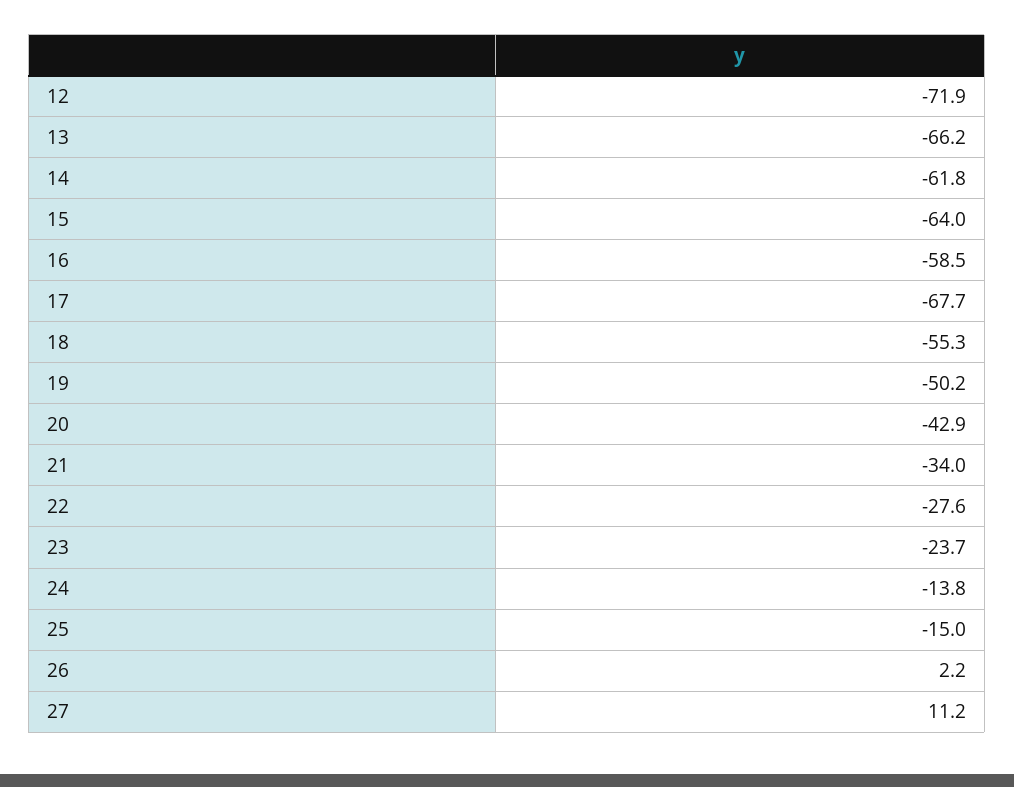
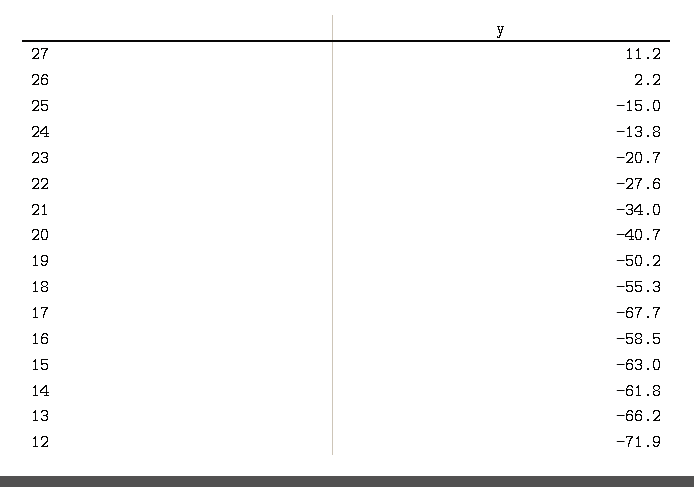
  {
    "12": -71.9,
    "13": -66.2,
    "14": -61.8,
-   "15": -64,
+   "15": -63,
    "16": -58.5,
    "17": -67.7,
    "18": -55.3,
    "19": -50.2,
-   "20": -42.9,
+   "20": -40.7,
    "21": -34,
    "22": -27.6,
-   "23": -23.7,
+   "23": -20.7,
    "24": -13.8,
    "25": -15,
    "26": 2.2,
    "27": 11.2
  }

